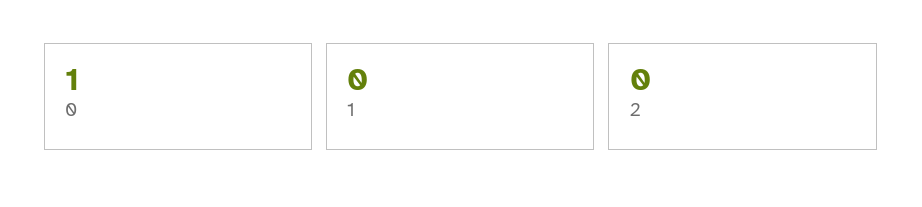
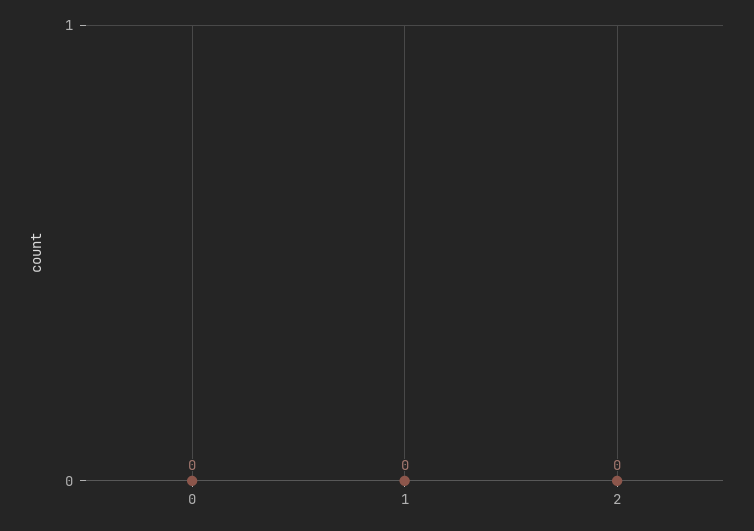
  {
-   "0": 1,
+   "0": 0,
    "1": 0,
    "2": 0
  }

